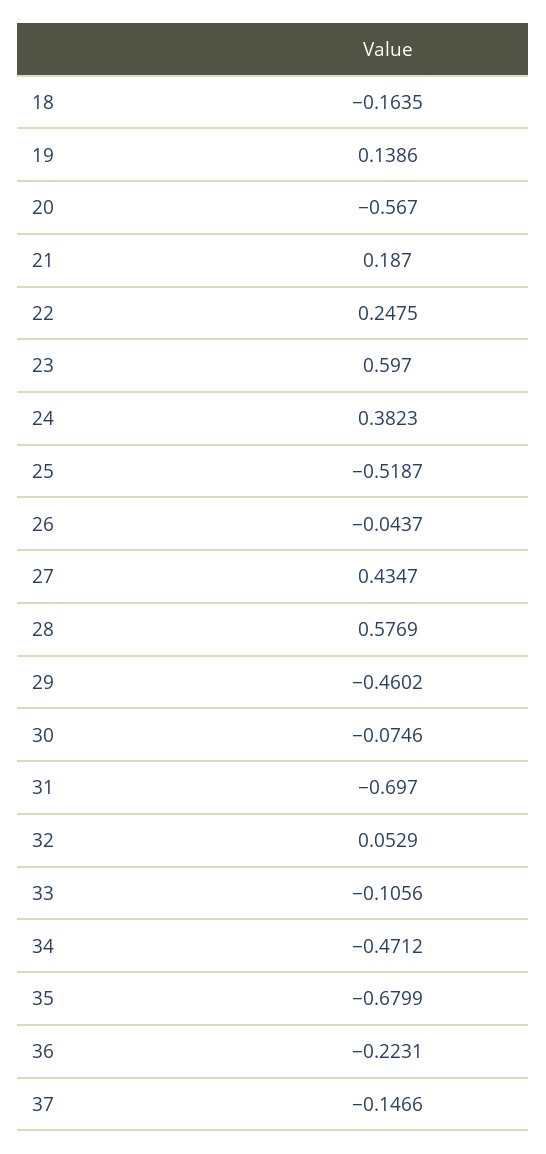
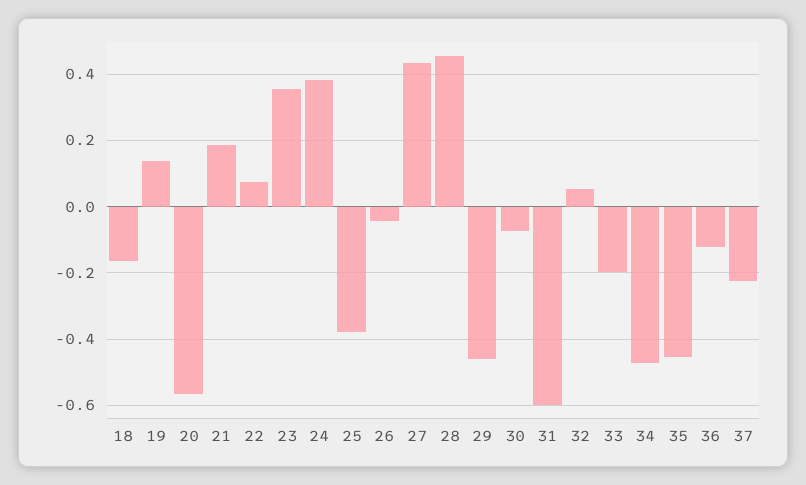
  {
    "18": -0.1635,
    "19": 0.1386,
    "20": -0.567,
    "21": 0.187,
-   "22": 0.2475,
+   "22": 0.08,
-   "23": 0.597,
+   "23": 0.36,
    "24": 0.3823,
-   "25": -0.5187,
+   "25": -0.38,
    "26": -0.0437,
    "27": 0.4347,
-   "28": 0.5769,
+   "28": 0.46,
    "29": -0.4602,
    "30": -0.0746,
-   "31": -0.697,
+   "31": -0.6,
    "32": 0.0529,
-   "33": -0.1056,
+   "33": -0.2,
    "34": -0.4712,
-   "35": -0.6799,
+   "35": -0.46,
-   "36": -0.2231,
+   "36": -0.12,
-   "37": -0.1466
+   "37": -0.22
  }

